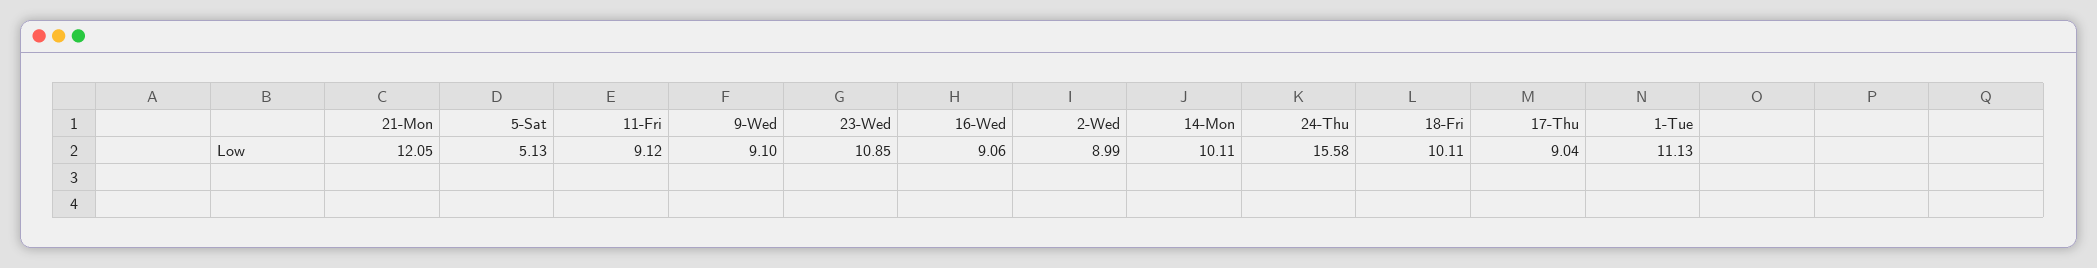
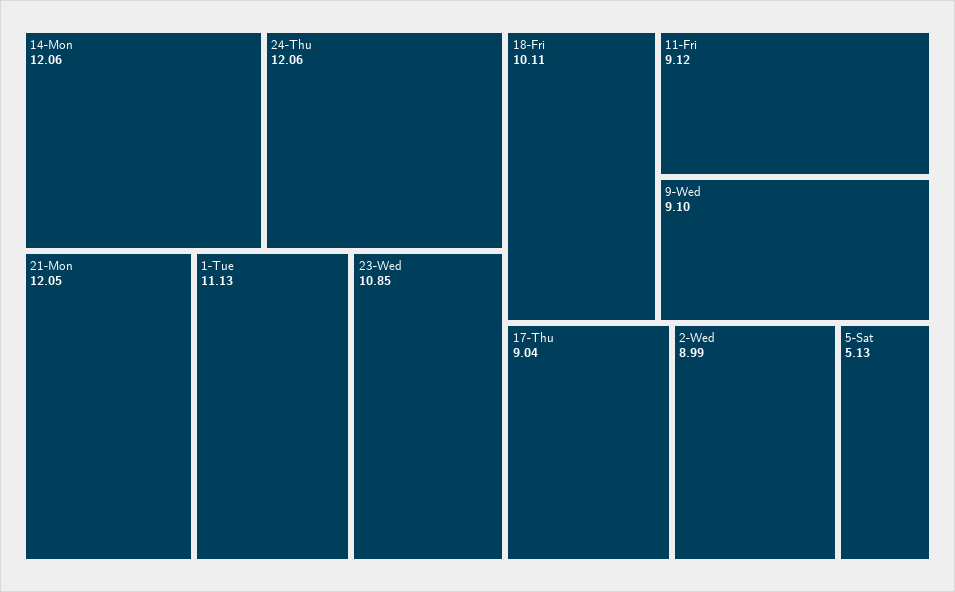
  {
    "21-Mon": 12.05,
    "5-Sat": 5.13,
    "11-Fri": 9.12,
    "9-Wed": 9.1,
    "23-Wed": 10.85,
-   "16-Wed": 9.06,
    "2-Wed": 8.99,
-   "14-Mon": 10.11,
+   "14-Mon": 12.06,
-   "24-Thu": 15.58,
+   "24-Thu": 12.06,
    "18-Fri": 10.11,
    "17-Thu": 9.04,
    "1-Tue": 11.13
  }

